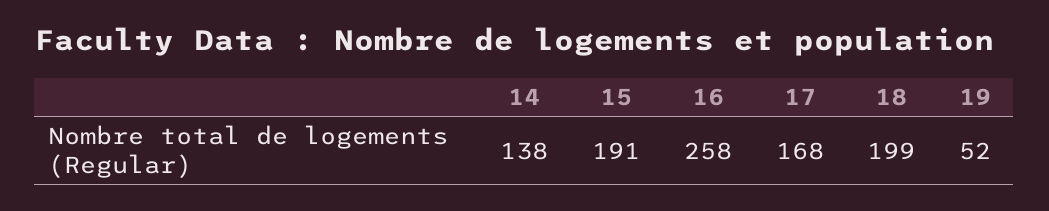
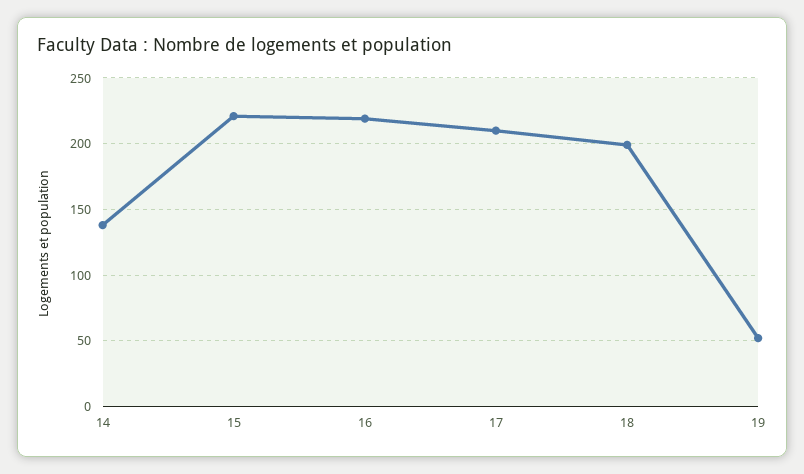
  {
    "14": 138,
-   "15": 191,
+   "15": 220,
-   "16": 258,
+   "16": 220,
-   "17": 168,
+   "17": 210,
    "18": 199,
    "19": 52
  }

